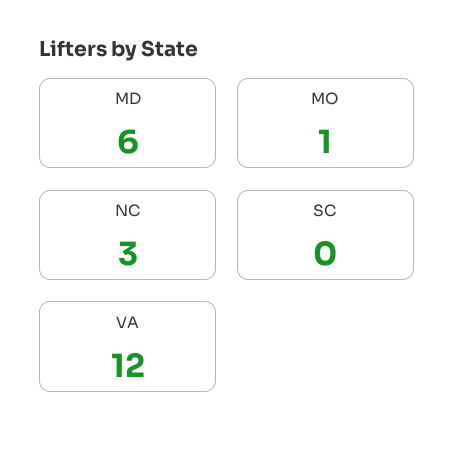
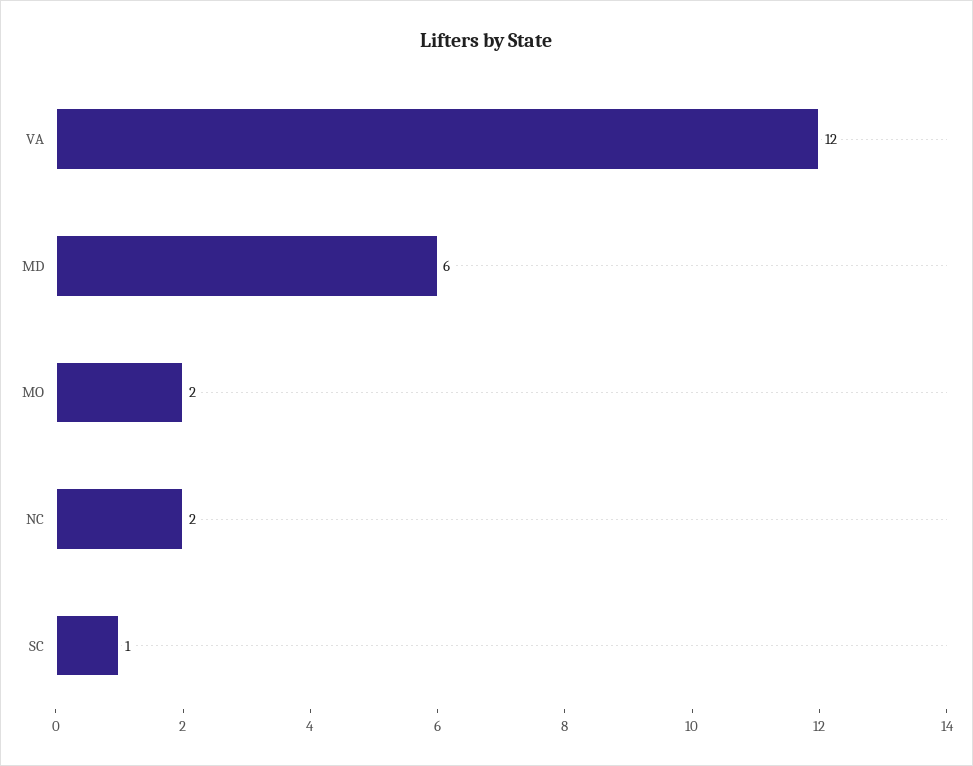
  {
    "MD": 6,
-   "MO": 1,
+   "MO": 2,
-   "NC": 3,
+   "NC": 2,
-   "SC": 0,
+   "SC": 1,
    "VA": 12
  }

